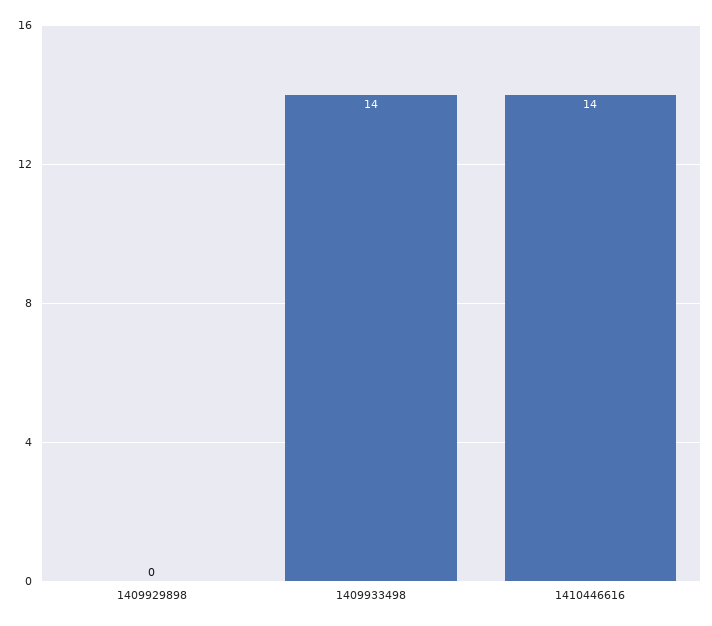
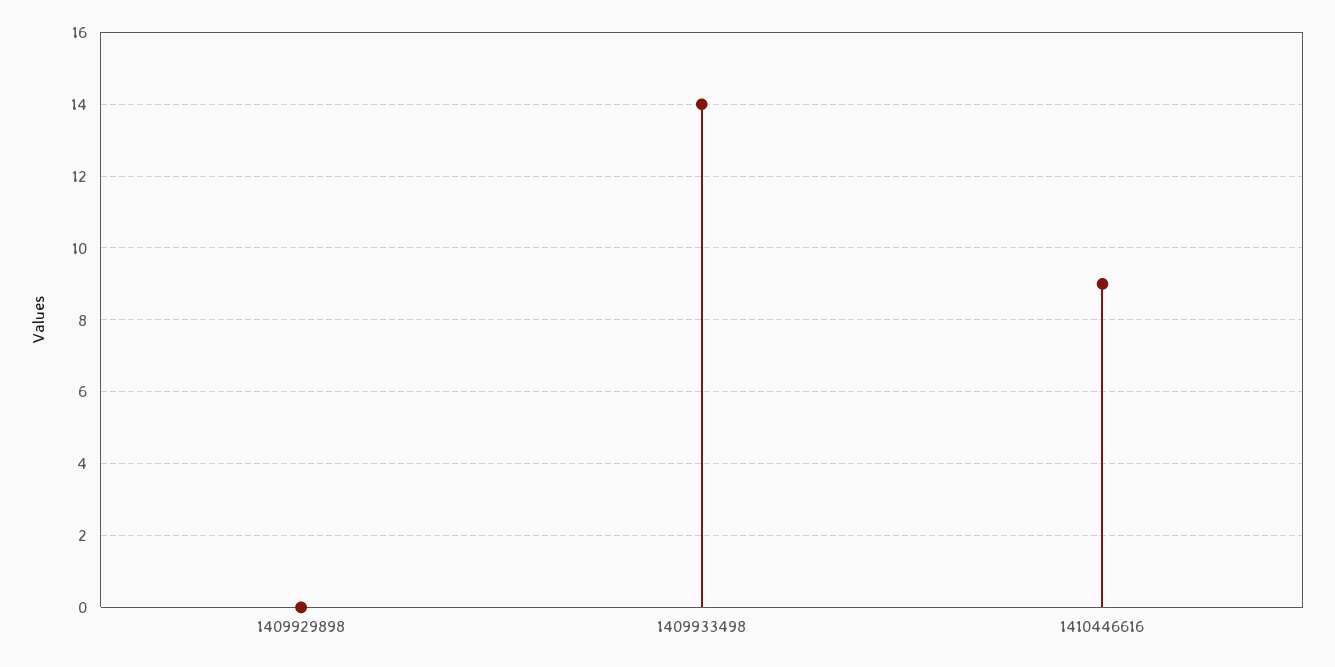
  {
    "1409929898": 0,
    "1409933498": 14,
-   "1410446616": 14
+   "1410446616": 9
  }

